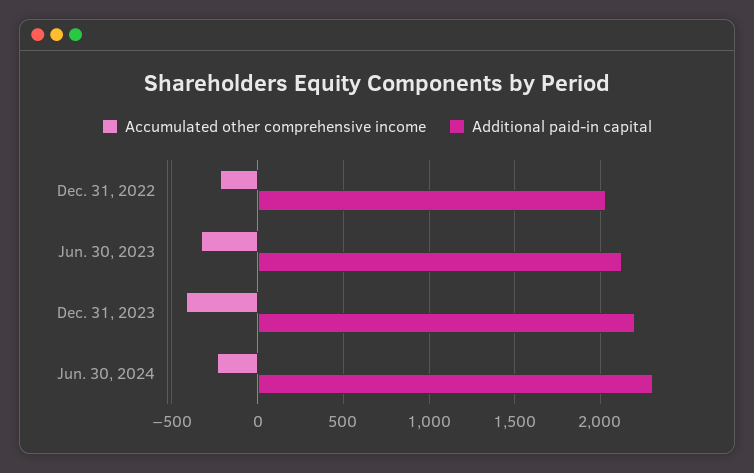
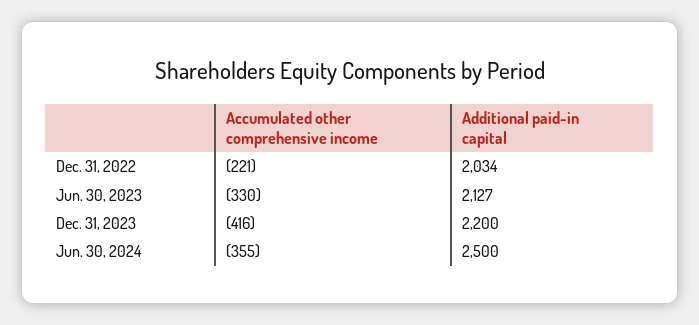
  {
    "Accumulated other comprehensive income": {
      "Dec. 31, 2022": -221,
      "Jun. 30, 2023": -330,
      "Dec. 31, 2023": -416,
-     "Jun. 30, 2024": -250
+     "Jun. 30, 2024": -355
    },
    "Additional paid-in capital": {
      "Dec. 31, 2022": 2034,
      "Jun. 30, 2023": 2127,
      "Dec. 31, 2023": 2200,
-     "Jun. 30, 2024": 2300
+     "Jun. 30, 2024": 2500
    }
  }

